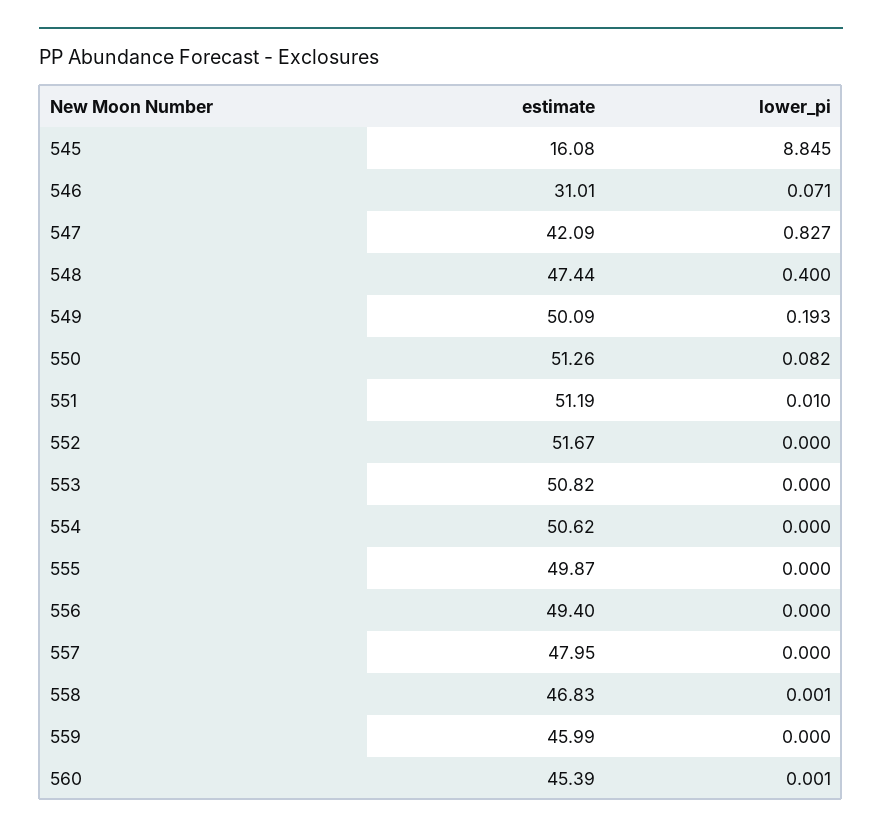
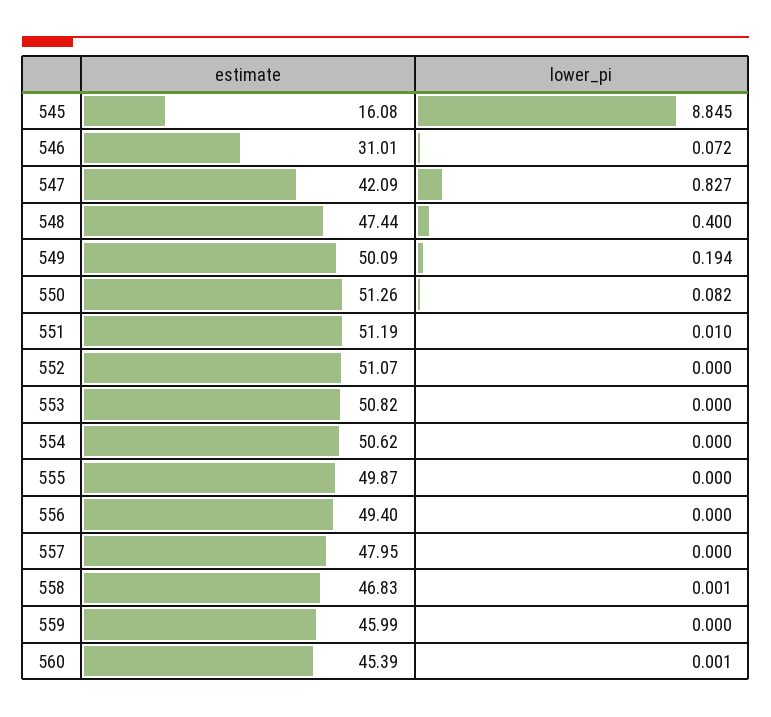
  {
    "estimate": {
      "545": 16.08,
      "546": 31.01,
      "547": 42.09,
      "548": 47.44,
      "549": 50.09,
      "550": 51.26,
      "551": 51.19,
-     "552": 51.67,
+     "552": 51.07,
      "553": 50.82,
      "554": 50.62,
      "555": 49.87,
      "556": 49.4,
      "557": 47.95,
      "558": 46.83,
      "559": 45.99,
      "560": 45.39
    },
    "lower_pi": {
      "545": 8.845,
-     "546": 0.071,
+     "546": 0.072,
      "547": 0.827,
      "548": 0.4,
-     "549": 0.193,
+     "549": 0.194,
      "550": 0.082,
      "551": 0.01,
      "552": 0,
      "553": 0,
      "554": 0,
      "555": 0,
      "556": 0,
      "557": 0,
      "558": 0.001,
      "559": 0,
      "560": 0.001
    }
  }

